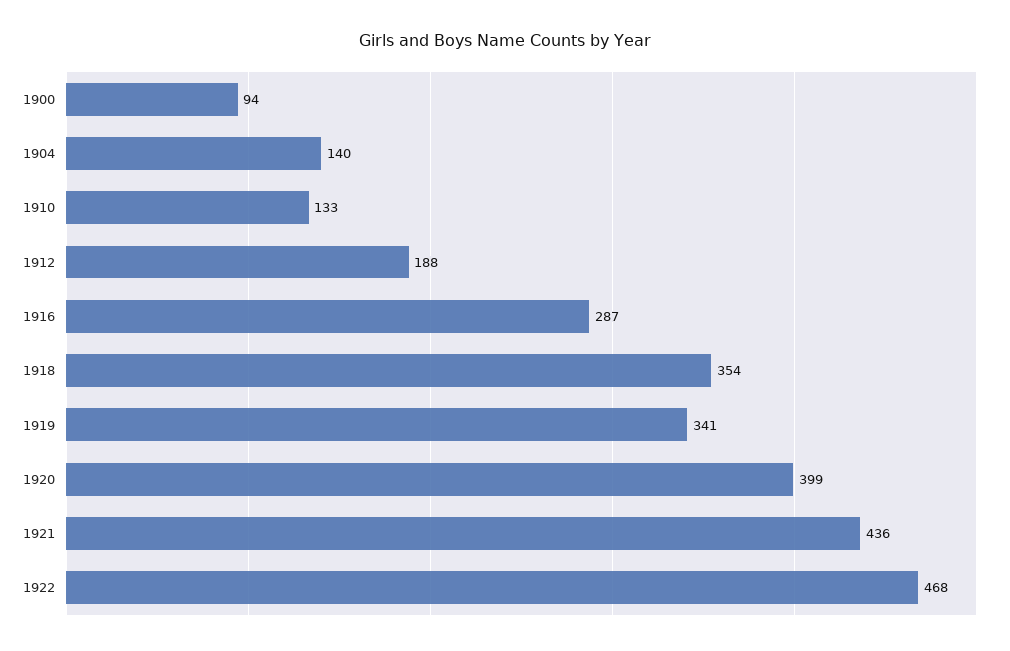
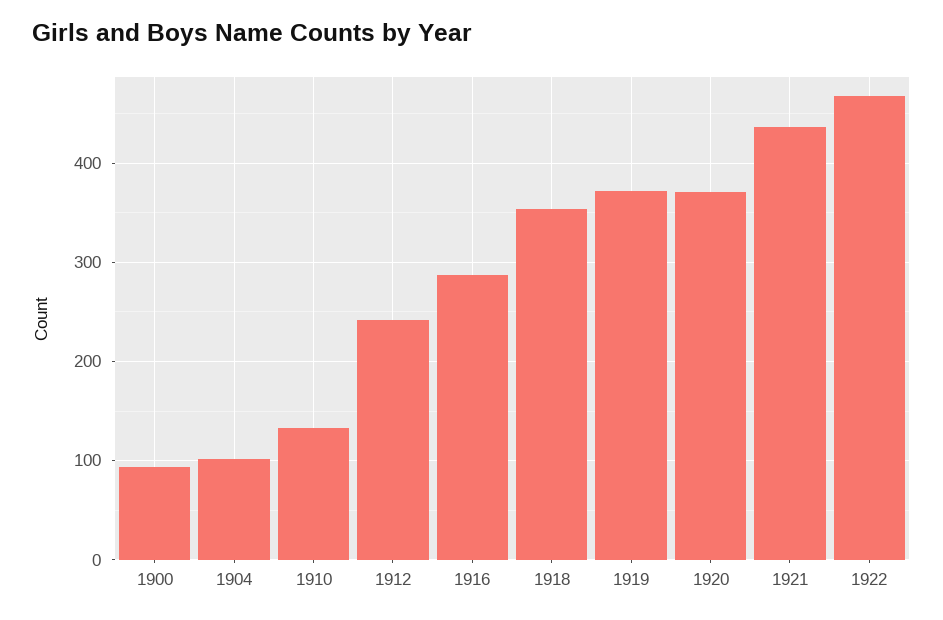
  {
    "1900": 94,
-   "1904": 140,
+   "1904": 100,
    "1910": 133,
-   "1912": 188,
+   "1912": 240,
    "1916": 287,
    "1918": 354,
-   "1919": 341,
+   "1919": 370,
-   "1920": 399,
+   "1920": 370,
    "1921": 436,
    "1922": 468
  }

